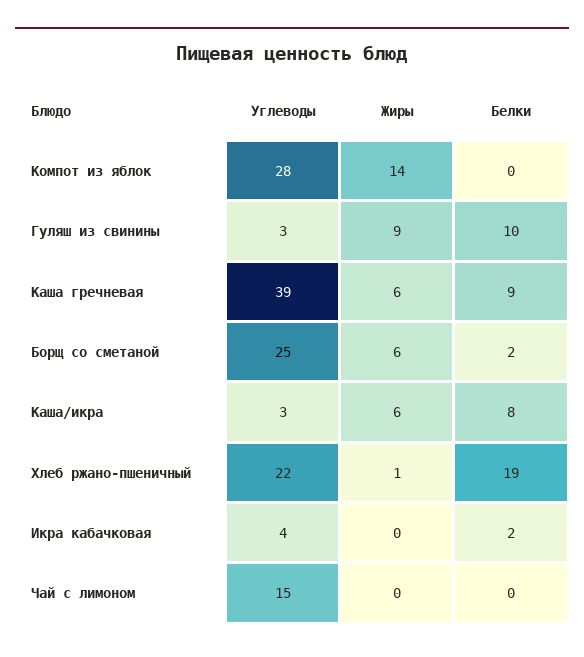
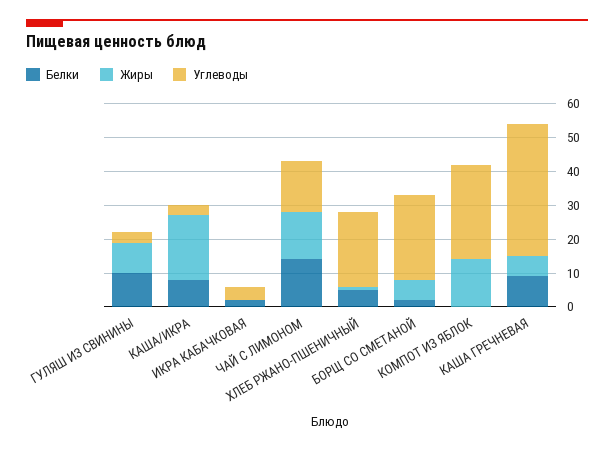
  {
    "Углеводы": {
      "Компот из яблок": 28,
      "Гуляш из свинины": 3,
      "Каша гречневая": 39,
      "Борщ со сметаной": 25,
      "Каша/икра": 3,
      "Хлеб ржано-пшеничный": 22,
      "Икра кабачковая": 4,
      "Чай с лимоном": 15
    },
    "Жиры": {
      "Компот из яблок": 14,
      "Гуляш из свинины": 9,
      "Каша гречневая": 6,
      "Борщ со сметаной": 6,
-     "Каша/икра": 6,
+     "Каша/икра": 20,
      "Хлеб ржано-пшеничный": 1,
      "Икра кабачковая": 0,
-     "Чай с лимоном": 0
+     "Чай с лимоном": 15
    },
    "Белки": {
      "Компот из яблок": 0,
      "Гуляш из свинины": 10,
      "Каша гречневая": 9,
      "Борщ со сметаной": 2,
      "Каша/икра": 8,
-     "Хлеб ржано-пшеничный": 19,
+     "Хлеб ржано-пшеничный": 5,
      "Икра кабачковая": 2,
-     "Чай с лимоном": 0
+     "Чай с лимоном": 15
    }
  }

